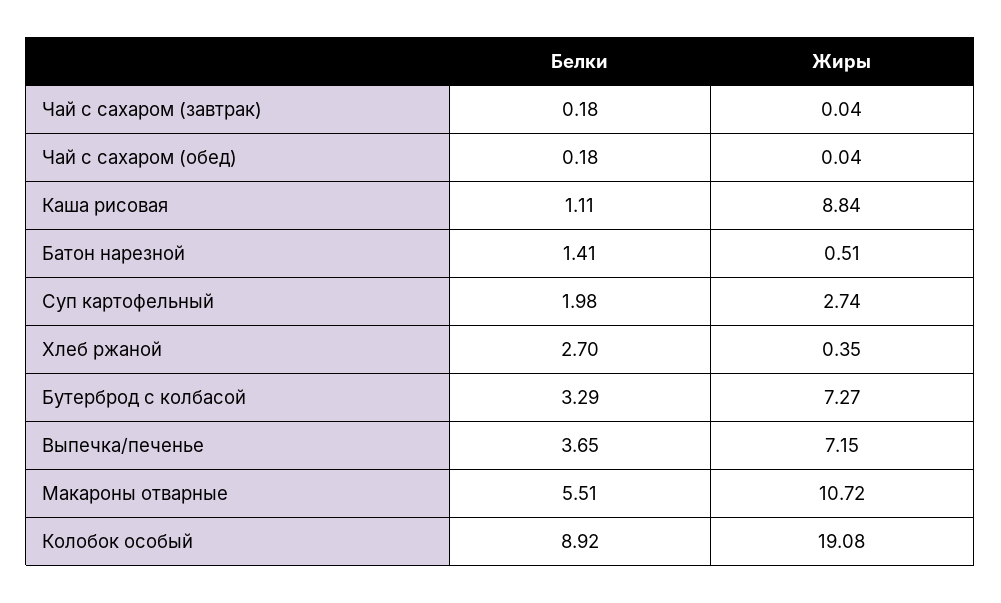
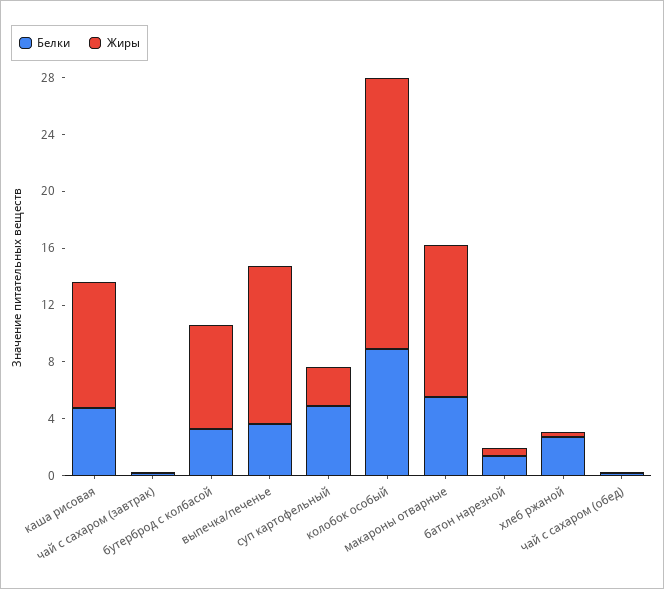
  {
    "Белки": {
      "Чай с сахаром (завтрак)": 0.18,
      "Чай с сахаром (обед)": 0.18,
-     "Каша рисовая": 1.11,
+     "Каша рисовая": 5,
      "Батон нарезной": 1.41,
-     "Суп картофельный": 1.98,
+     "Суп картофельный": 5,
      "Хлеб ржаной": 2.7,
      "Бутерброд с колбасой": 3.29,
      "Выпечка/печенье": 3.65,
      "Макароны отварные": 5.51,
      "Колобок особый": 8.92
    },
    "Жиры": {
      "Чай с сахаром (завтрак)": 0.04,
      "Чай с сахаром (обед)": 0.04,
      "Каша рисовая": 8.84,
      "Батон нарезной": 0.51,
      "Суп картофельный": 2.74,
      "Хлеб ржаной": 0.35,
      "Бутерброд с колбасой": 7.27,
-     "Выпечка/печенье": 7.15,
+     "Выпечка/печенье": 11,
      "Макароны отварные": 10.72,
      "Колобок особый": 19.08
    }
  }

